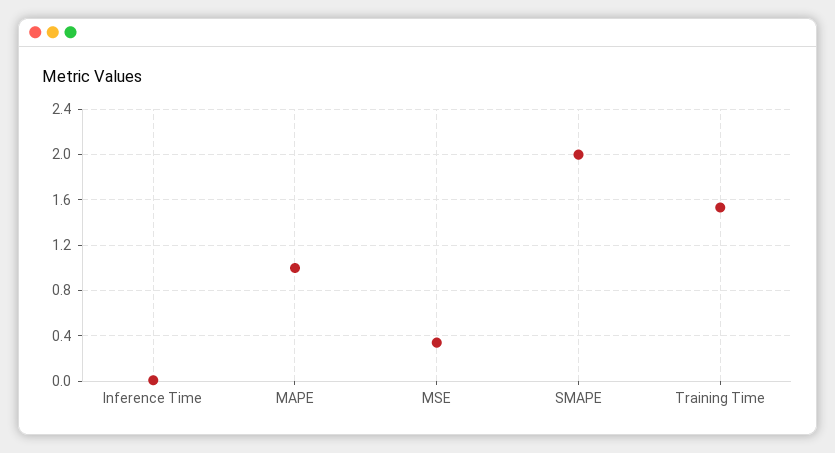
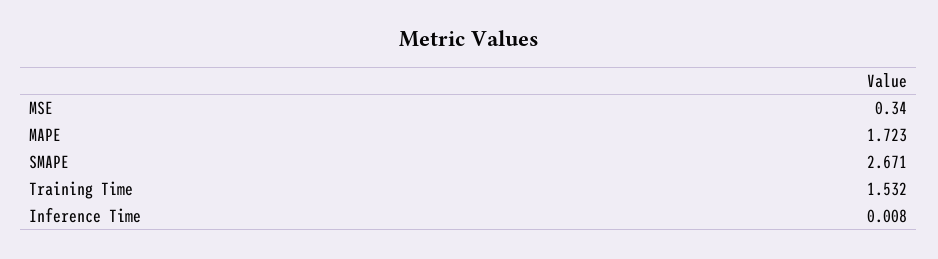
  {
    "Inference Time": 0.008,
-   "MAPE": 1,
+   "MAPE": 1.723,
    "MSE": 0.34,
-   "SMAPE": 2,
+   "SMAPE": 2.671,
    "Training Time": 1.532
  }

